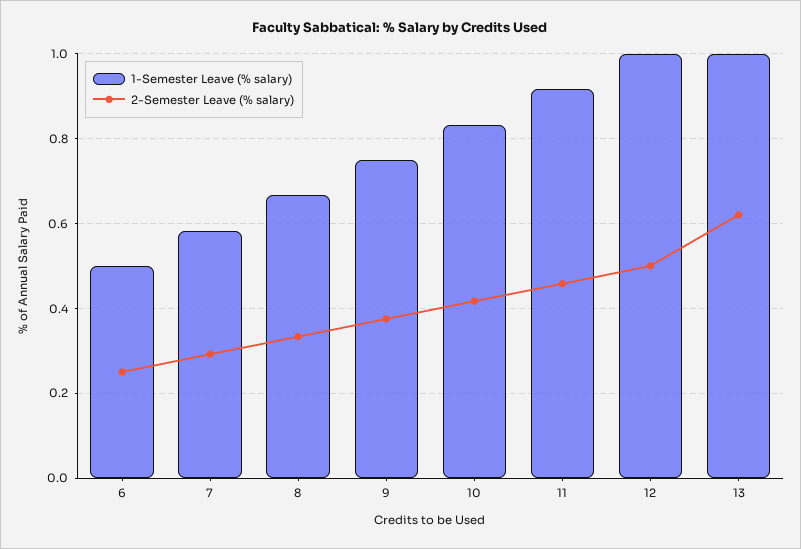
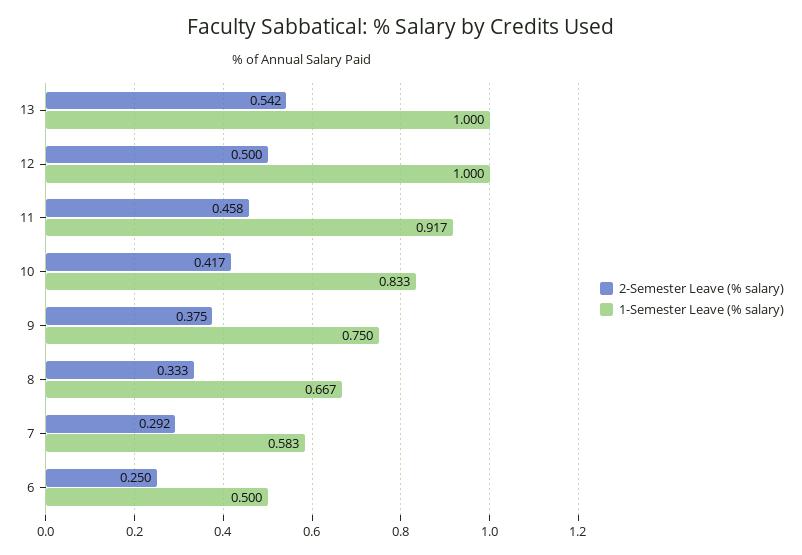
  {
    "1-Semester Leave (% salary)": {
      "6": 0.5,
      "7": 0.583,
      "8": 0.667,
      "9": 0.75,
      "10": 0.833,
      "11": 0.917,
      "12": 1,
      "13": 1
    },
    "2-Semester Leave (% salary)": {
      "6": 0.25,
      "7": 0.292,
      "8": 0.333,
      "9": 0.375,
      "10": 0.417,
      "11": 0.458,
      "12": 0.5,
-     "13": 0.62
+     "13": 0.542
    }
  }

